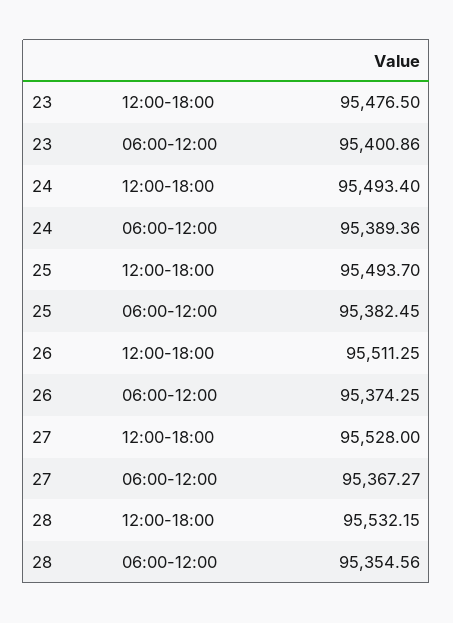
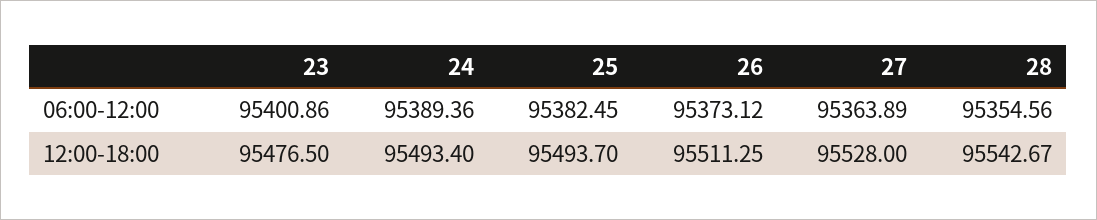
  {
    "23": {
      "12:00-18:00": 95476.5,
      "06:00-12:00": 95400.86
    },
    "24": {
      "12:00-18:00": 95493.4,
      "06:00-12:00": 95389.36
    },
    "25": {
      "12:00-18:00": 95493.7,
      "06:00-12:00": 95382.45
    },
    "26": {
      "12:00-18:00": 95511.25,
-     "06:00-12:00": 95374.25
+     "06:00-12:00": 95373.12
    },
    "27": {
      "12:00-18:00": 95528,
-     "06:00-12:00": 95367.27
+     "06:00-12:00": 95363.89
    },
    "28": {
-     "12:00-18:00": 95532.15,
+     "12:00-18:00": 95542.67,
      "06:00-12:00": 95354.56
    }
  }

